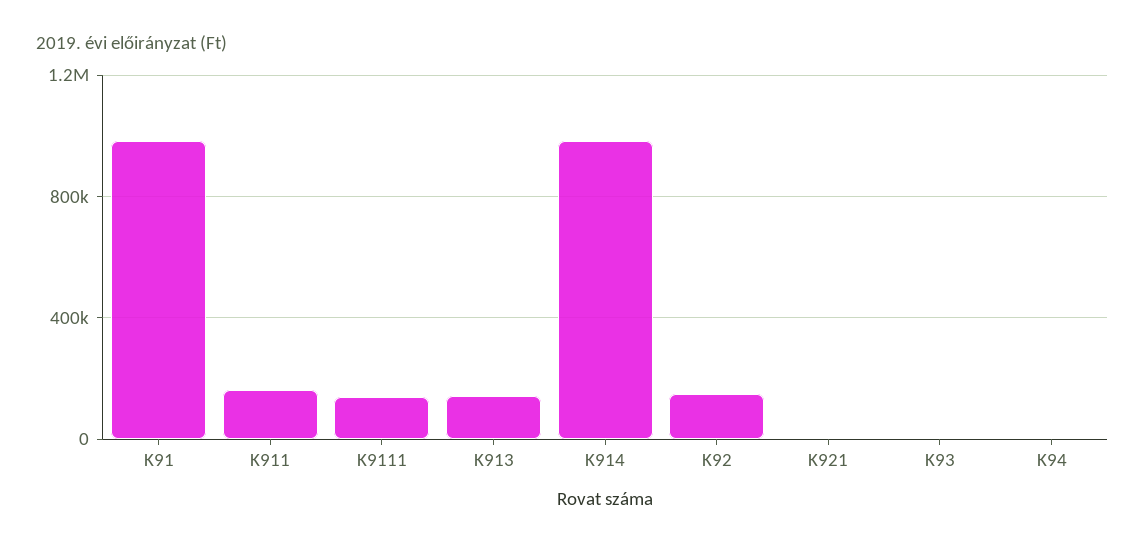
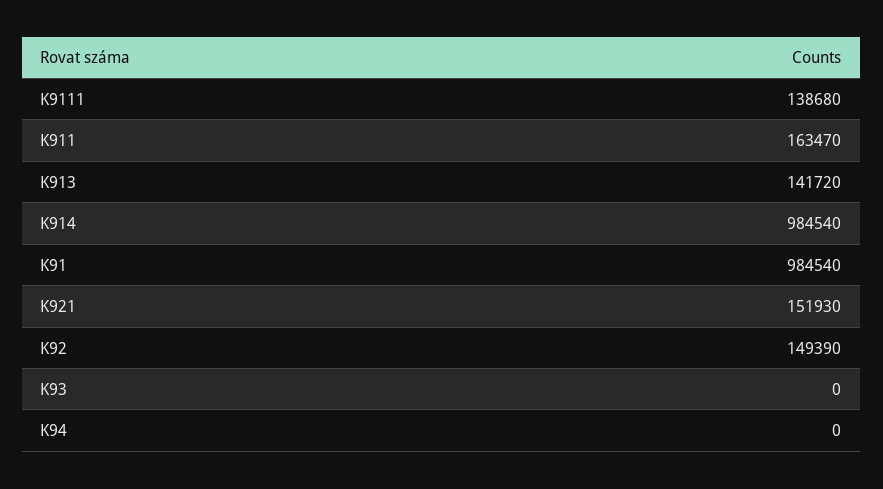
  {
    "K91": 984540,
    "K911": 163470,
    "K9111": 138680,
    "K913": 141720,
    "K914": 984540,
    "K92": 149390,
-   "K921": 0,
+   "K921": 151930,
    "K93": 0,
    "K94": 0
  }

